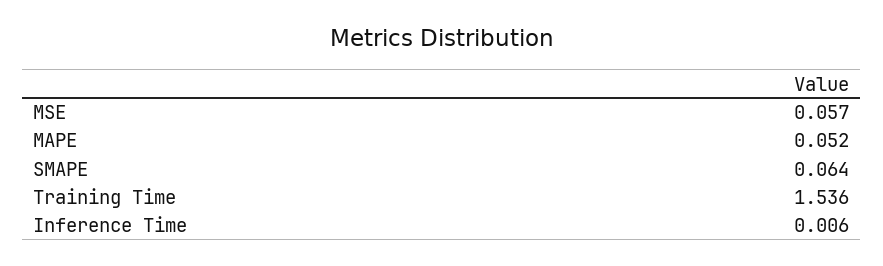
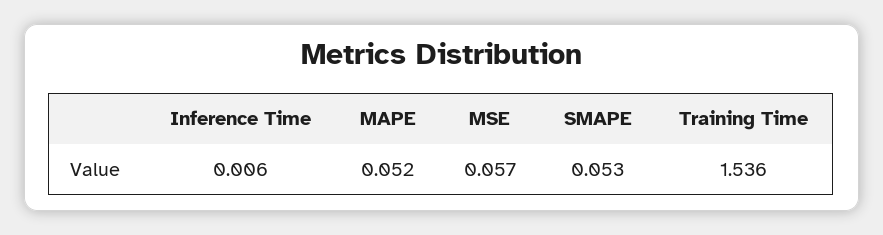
  {
    "MSE": 0.057,
    "MAPE": 0.052,
-   "SMAPE": 0.064,
+   "SMAPE": 0.053,
    "Training Time": 1.536,
    "Inference Time": 0.006
  }

